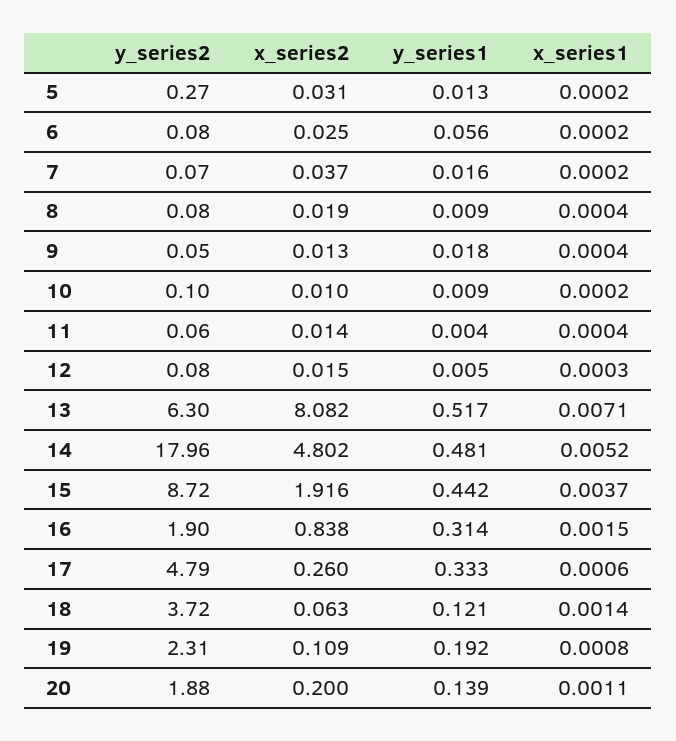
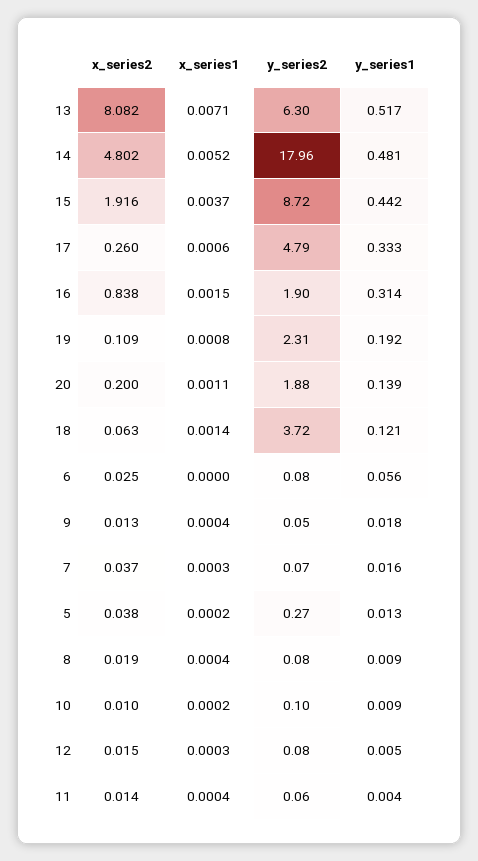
  {
    "y_series2": {
      "5": 0.27,
      "6": 0.08,
      "7": 0.07,
      "8": 0.08,
      "9": 0.05,
      "10": 0.1,
      "11": 0.06,
      "12": 0.08,
      "13": 6.3,
      "14": 17.96,
      "15": 8.72,
      "16": 1.9,
      "17": 4.79,
      "18": 3.72,
      "19": 2.31,
      "20": 1.88
    },
    "x_series2": {
-     "5": 0.031,
+     "5": 0.038,
      "6": 0.025,
      "7": 0.037,
      "8": 0.019,
      "9": 0.013,
      "10": 0.01,
      "11": 0.014,
      "12": 0.015,
      "13": 8.082,
      "14": 4.802,
      "15": 1.916,
      "16": 0.838,
      "17": 0.26,
      "18": 0.063,
      "19": 0.109,
      "20": 0.2
    },
    "y_series1": {
      "5": 0.013,
      "6": 0.056,
      "7": 0.016,
      "8": 0.009,
      "9": 0.018,
      "10": 0.009,
      "11": 0.004,
      "12": 0.005,
      "13": 0.517,
      "14": 0.481,
      "15": 0.442,
      "16": 0.314,
      "17": 0.333,
      "18": 0.121,
      "19": 0.192,
      "20": 0.139
    },
    "x_series1": {
      "5": 0.0002,
-     "6": 0.0002,
+     "6": 0,
-     "7": 0.0002,
+     "7": 0.0003,
      "8": 0.0004,
      "9": 0.0004,
      "10": 0.0002,
      "11": 0.0004,
      "12": 0.0003,
      "13": 0.0071,
      "14": 0.0052,
      "15": 0.0037,
      "16": 0.0015,
      "17": 0.0006,
      "18": 0.0014,
      "19": 0.0008,
      "20": 0.0011
    }
  }

